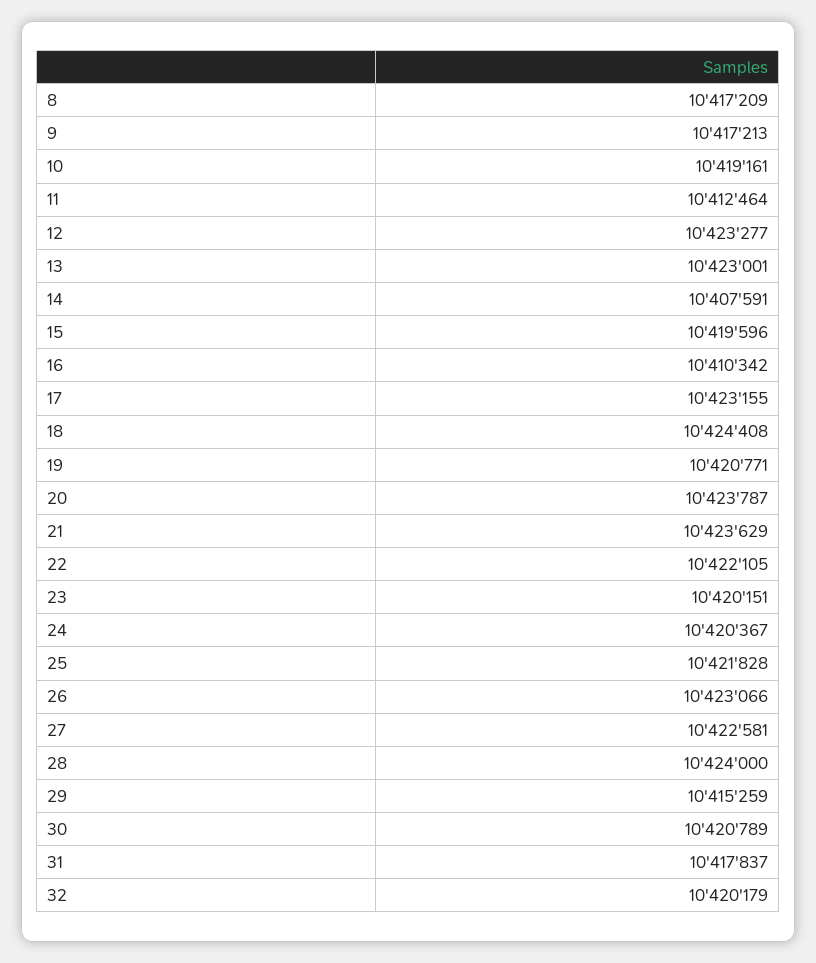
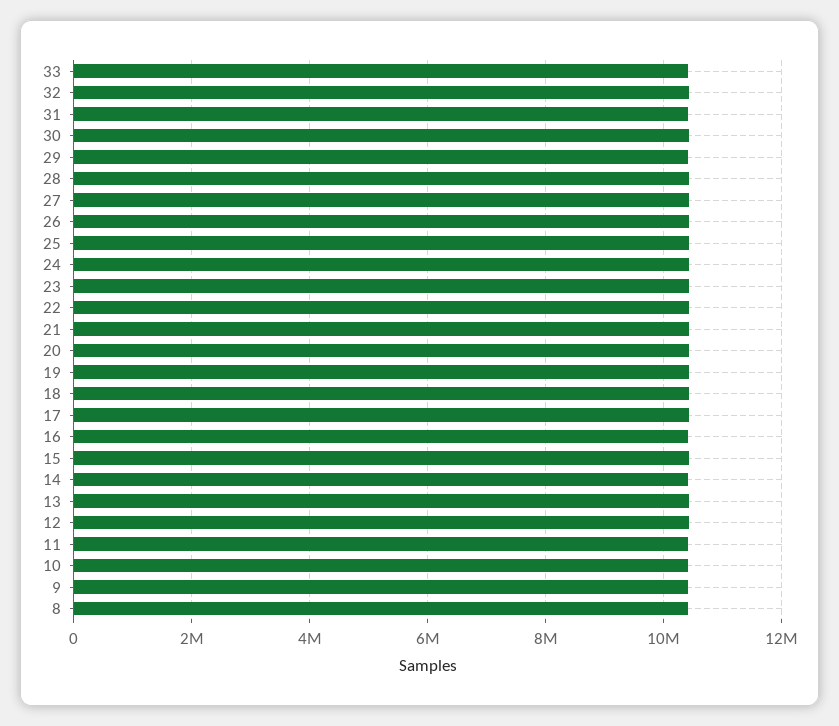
  {
    "8": 10417209,
    "9": 10417213,
    "10": 10419161,
    "11": 10412464,
    "12": 10423277,
    "13": 10423001,
    "14": 10407591,
    "15": 10419596,
    "16": 10410342,
    "17": 10423155,
    "18": 10424408,
    "19": 10420771,
    "20": 10423787,
    "21": 10423629,
    "22": 10422105,
    "23": 10420151,
    "24": 10420367,
    "25": 10421828,
    "26": 10423066,
    "27": 10422581,
    "28": 10424000,
    "29": 10415259,
    "30": 10420789,
    "31": 10417837,
-   "32": 10420179
+   "32": 10420179,
+   "33": 10400000
  }

